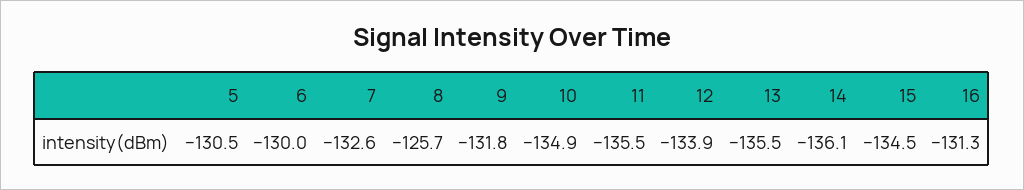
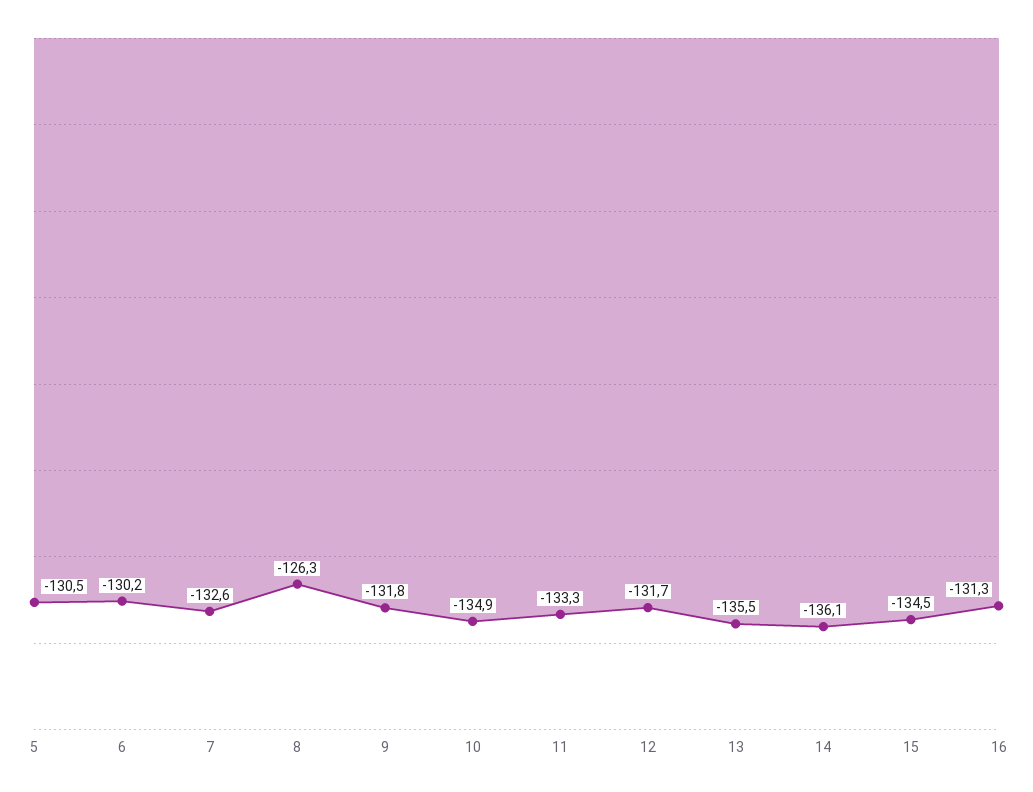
  {
    "5": -130.5,
-   "6": -130,
+   "6": -130.2,
    "7": -132.6,
-   "8": -125.7,
+   "8": -126.3,
    "9": -131.8,
    "10": -134.9,
-   "11": -135.5,
+   "11": -133.3,
-   "12": -133.9,
+   "12": -131.7,
    "13": -135.5,
    "14": -136.1,
    "15": -134.5,
    "16": -131.3
  }

